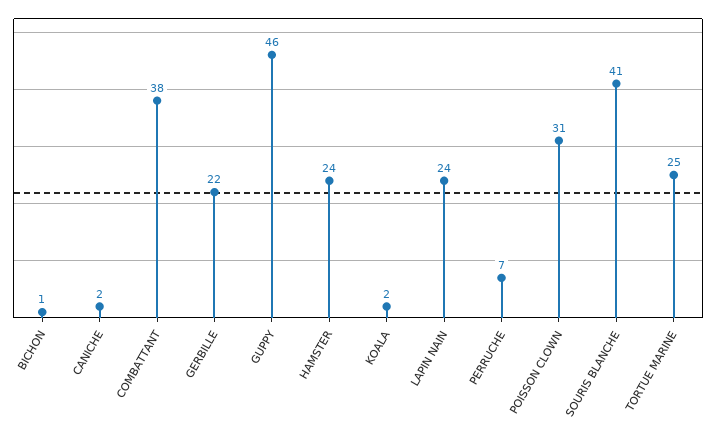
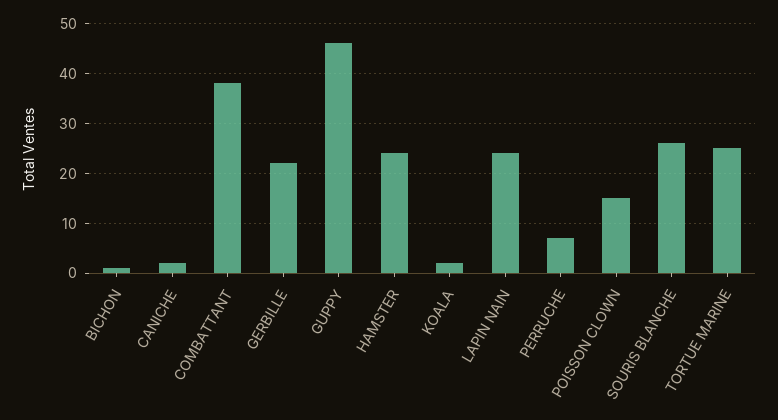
  {
    "BICHON": 1,
    "CANICHE": 2,
    "COMBATTANT": 38,
    "GERBILLE": 22,
    "GUPPY": 46,
    "HAMSTER": 24,
    "KOALA": 2,
    "LAPIN NAIN": 24,
    "PERRUCHE": 7,
-   "POISSON CLOWN": 31,
+   "POISSON CLOWN": 15,
-   "SOURIS BLANCHE": 41,
+   "SOURIS BLANCHE": 25,
    "TORTUE MARINE": 25
  }

